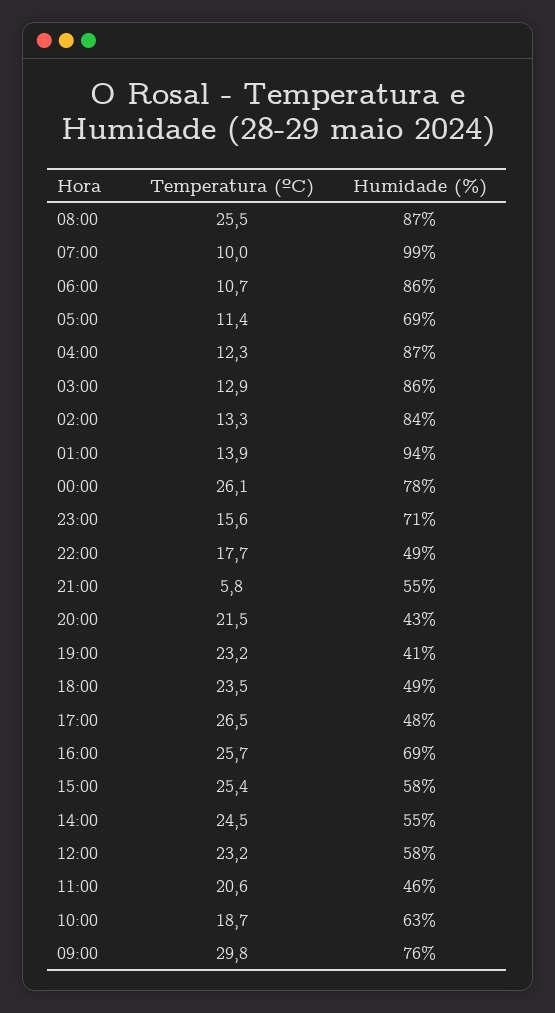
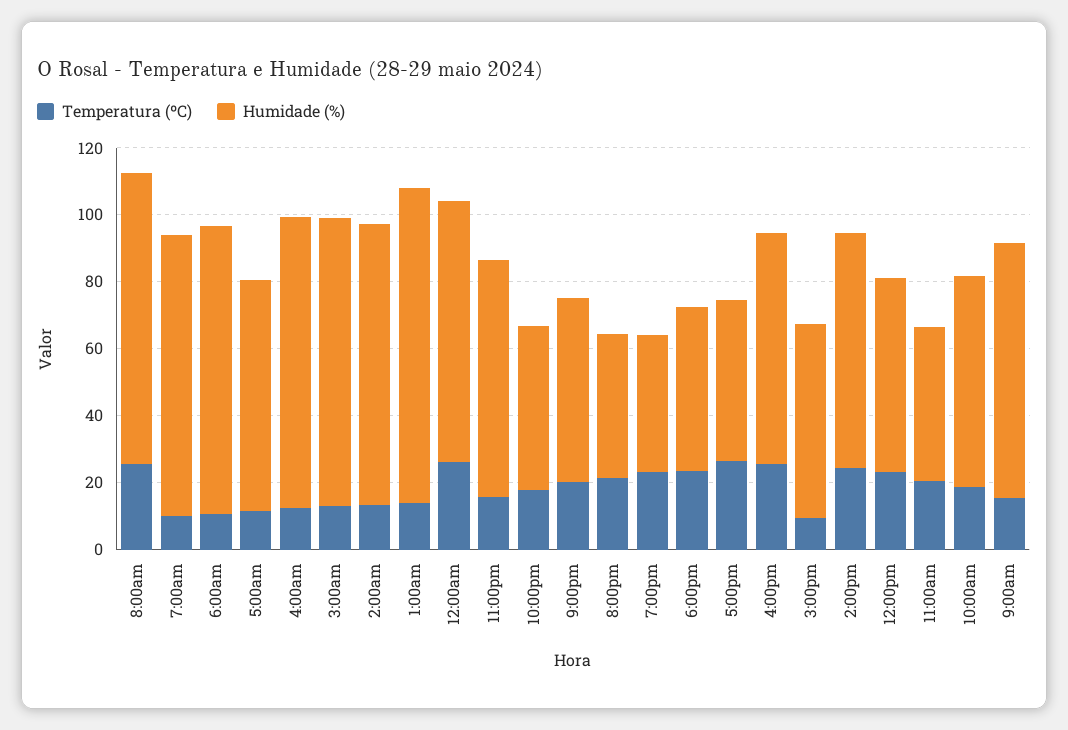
  {
    "Temperatura (ºC)": {
      "08:00": 25.5,
      "07:00": 10,
      "06:00": 10.7,
      "05:00": 11.4,
      "04:00": 12.3,
      "03:00": 12.9,
      "02:00": 13.3,
      "01:00": 13.9,
      "00:00": 26.1,
      "23:00": 15.6,
      "22:00": 17.7,
-     "21:00": 5.8,
+     "21:00": 20,
      "20:00": 21.5,
      "19:00": 23.2,
      "18:00": 23.5,
      "17:00": 26.5,
      "16:00": 25.7,
-     "15:00": 25.4,
+     "15:00": 10,
      "14:00": 24.5,
      "12:00": 23.2,
      "11:00": 20.6,
      "10:00": 18.7,
-     "09:00": 29.8
+     "09:00": 15
    },
    "Humidade (%)": {
      "08:00": 87,
-     "07:00": 99,
+     "07:00": 85,
      "06:00": 86,
      "05:00": 69,
      "04:00": 87,
      "03:00": 86,
      "02:00": 84,
      "01:00": 94,
      "00:00": 78,
      "23:00": 71,
      "22:00": 49,
      "21:00": 55,
      "20:00": 43,
      "19:00": 41,
      "18:00": 49,
      "17:00": 48,
      "16:00": 69,
      "15:00": 58,
-     "14:00": 55,
+     "14:00": 70,
      "12:00": 58,
      "11:00": 46,
      "10:00": 63,
      "09:00": 76
    }
  }

